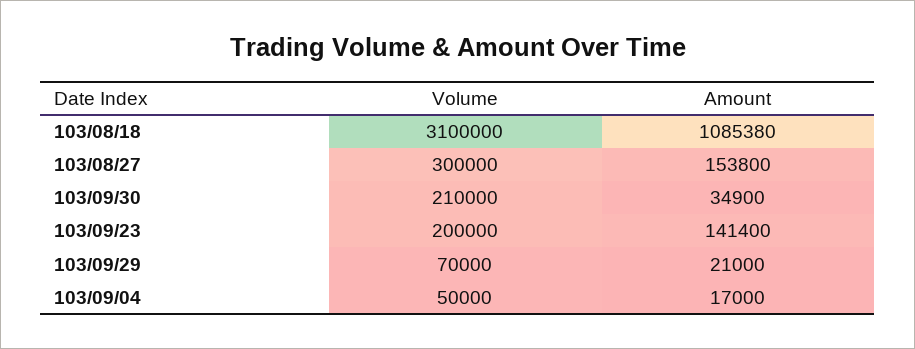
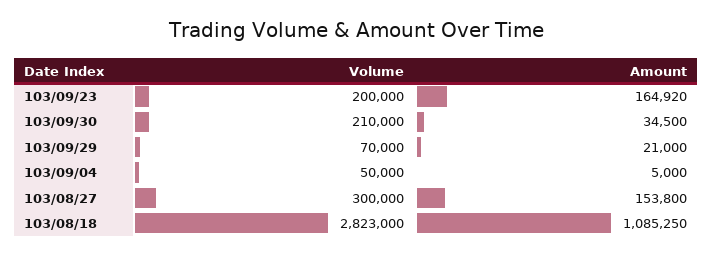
  {
    "Volume": {
-     "103/08/18": 3100000,
+     "103/08/18": 2823000,
      "103/08/27": 300000,
      "103/09/30": 210000,
      "103/09/23": 200000,
      "103/09/29": 70000,
      "103/09/04": 50000
    },
    "Amount": {
-     "103/08/18": 1085380,
+     "103/08/18": 1085250,
      "103/08/27": 153800,
-     "103/09/30": 34900,
+     "103/09/30": 34500,
-     "103/09/23": 141400,
+     "103/09/23": 164920,
      "103/09/29": 21000,
-     "103/09/04": 17000
+     "103/09/04": 5000
    }
  }

